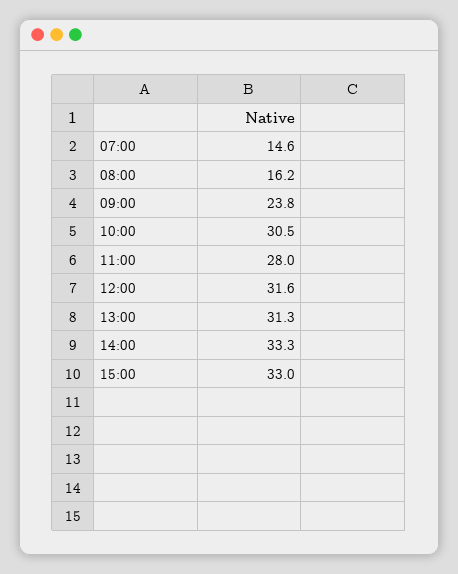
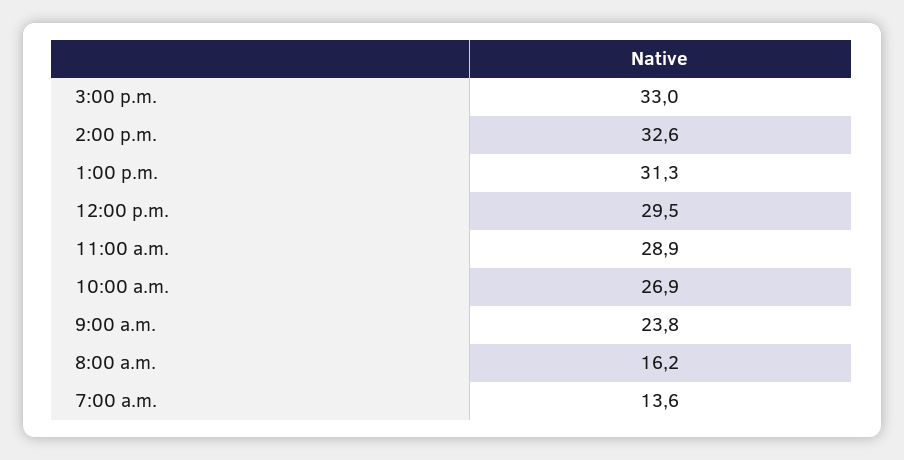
  {
-   "07:00": 14.6,
+   "07:00": 13.6,
    "08:00": 16.2,
    "09:00": 23.8,
-   "10:00": 30.5,
+   "10:00": 26.9,
-   "11:00": 28,
+   "11:00": 28.9,
-   "12:00": 31.6,
+   "12:00": 29.5,
    "13:00": 31.3,
-   "14:00": 33.3,
+   "14:00": 32.6,
    "15:00": 33
  }

